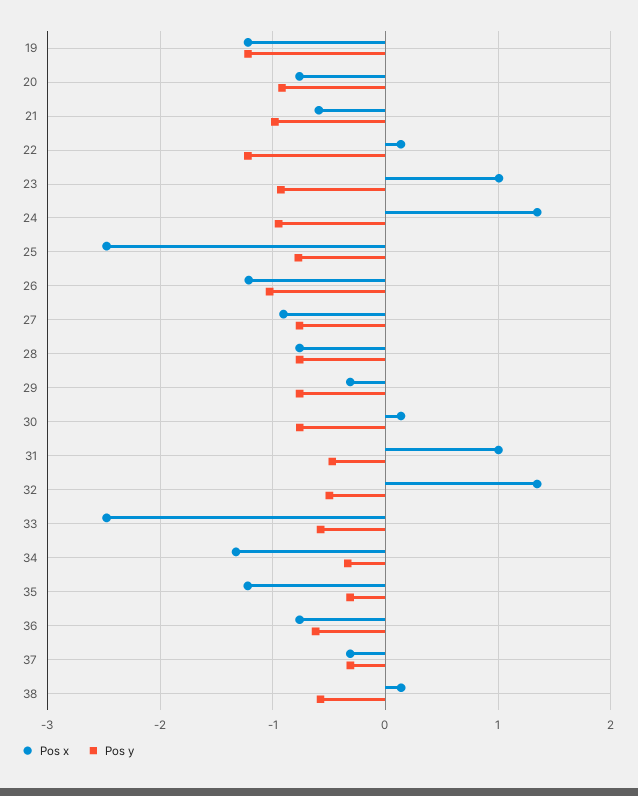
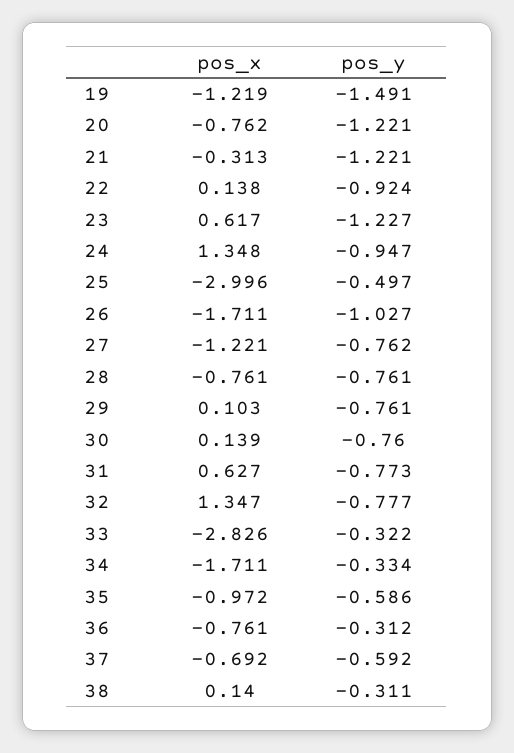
  {
    "Pos x": {
      "19": -1.219,
      "20": -0.762,
-     "21": -0.6,
+     "21": -0.313,
      "22": 0.138,
-     "23": 1,
+     "23": 0.617,
      "24": 1.348,
-     "25": -2.5,
+     "25": -2.996,
-     "26": -1.2,
+     "26": -1.711,
-     "27": -0.9,
+     "27": -1.221,
      "28": -0.761,
-     "29": -0.3,
+     "29": 0.103,
      "30": 0.139,
-     "31": 1,
+     "31": 0.627,
      "32": 1.347,
-     "33": -2.5,
+     "33": -2.826,
-     "34": -1.3,
+     "34": -1.711,
-     "35": -1.2,
+     "35": -0.972,
      "36": -0.761,
-     "37": -0.3,
+     "37": -0.692,
      "38": 0.14
    },
    "Pos y": {
-     "19": -1.2,
+     "19": -1.491,
-     "20": -0.9,
+     "20": -1.221,
-     "21": -1,
+     "21": -1.221,
-     "22": -1.2,
+     "22": -0.924,
-     "23": -0.9,
+     "23": -1.227,
      "24": -0.947,
-     "25": -0.8,
+     "25": -0.497,
      "26": -1.027,
      "27": -0.762,
      "28": -0.761,
      "29": -0.761,
      "30": -0.76,
-     "31": -0.5,
+     "31": -0.773,
-     "32": -0.5,
+     "32": -0.777,
-     "33": -0.6,
+     "33": -0.322,
      "34": -0.334,
-     "35": -0.3,
+     "35": -0.586,
-     "36": -0.6,
+     "36": -0.312,
-     "37": -0.3,
+     "37": -0.592,
-     "38": -0.6
+     "38": -0.311
    }
  }

